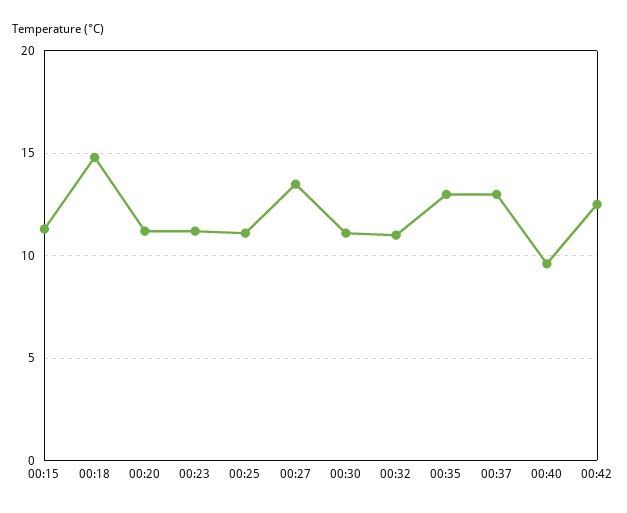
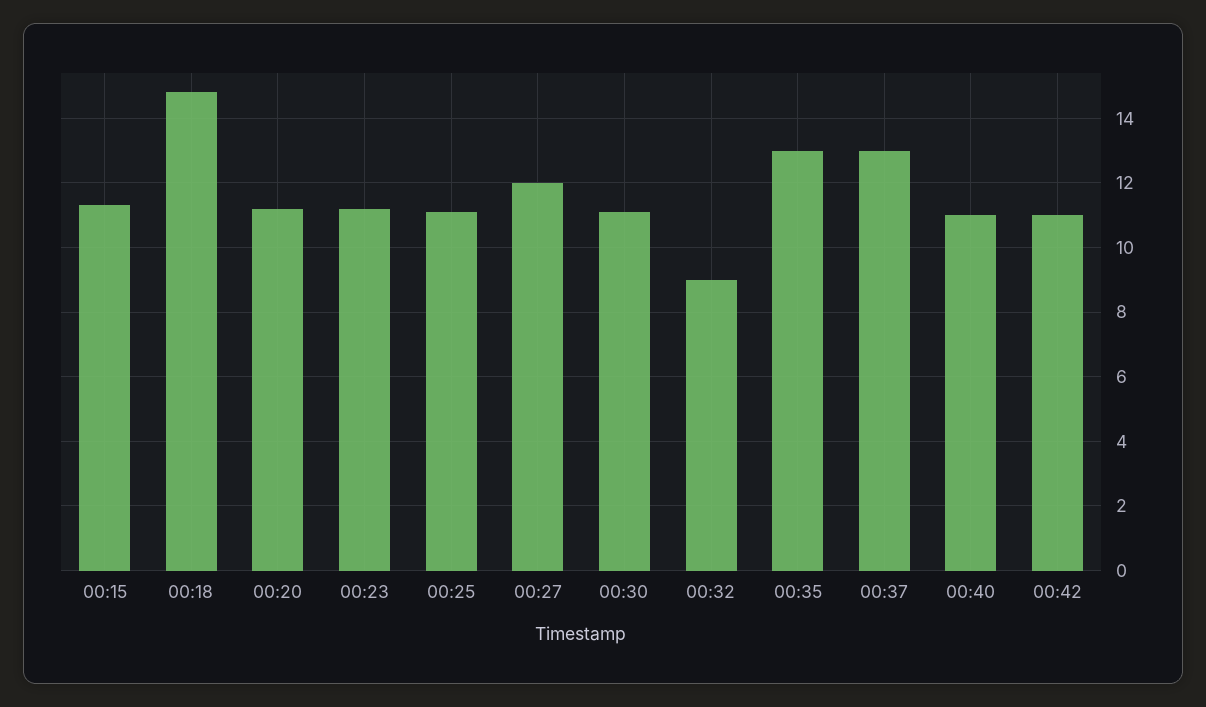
  {
    "00:15": 11.5,
    "00:18": 15,
    "00:20": 11,
    "00:23": 11,
    "00:25": 11,
-   "00:27": 13.5,
+   "00:27": 12,
    "00:30": 11,
-   "00:32": 11,
+   "00:32": 9,
    "00:35": 13,
    "00:37": 13,
-   "00:40": 9.5,
+   "00:40": 11,
-   "00:42": 12.5
+   "00:42": 11
  }

